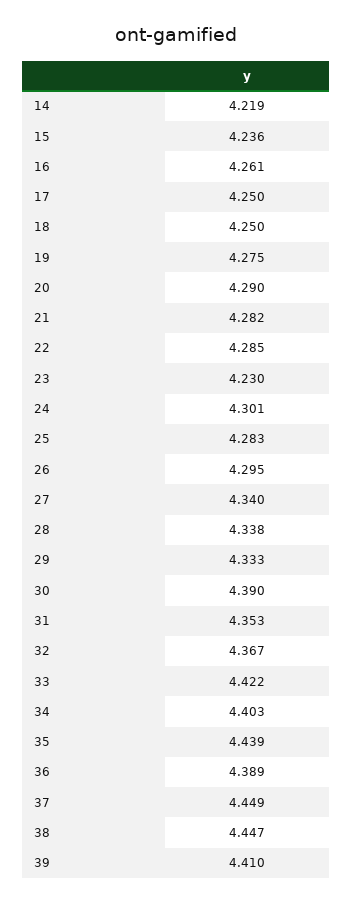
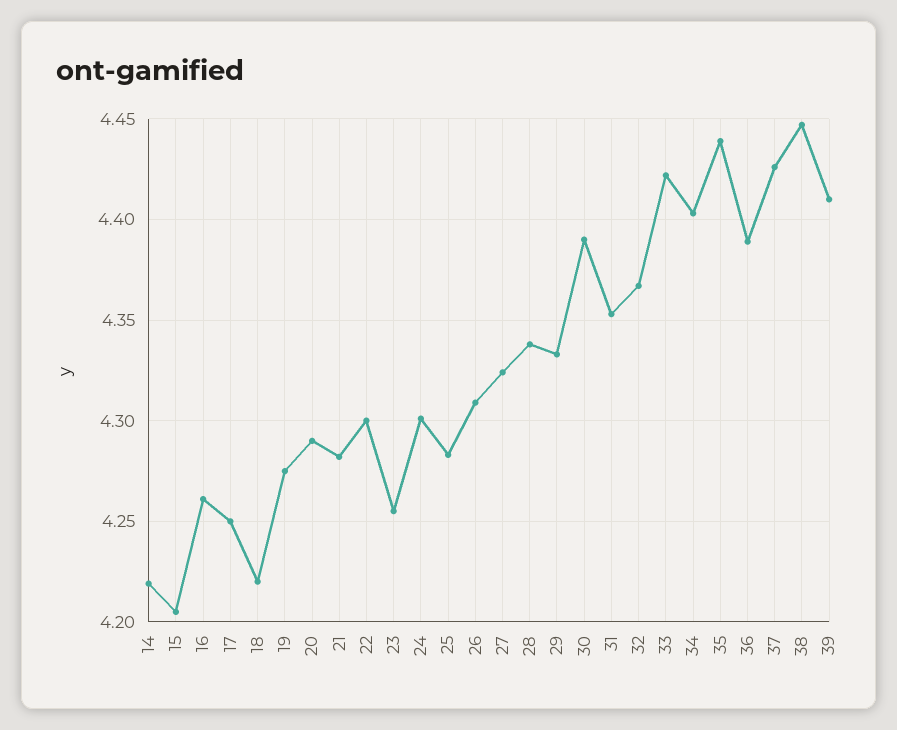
  {
    "14": 4.219,
-   "15": 4.236,
+   "15": 4.205,
    "16": 4.261,
    "17": 4.25,
-   "18": 4.25,
+   "18": 4.22,
    "19": 4.275,
    "20": 4.29,
    "21": 4.282,
-   "22": 4.285,
+   "22": 4.3,
-   "23": 4.23,
+   "23": 4.255,
    "24": 4.301,
    "25": 4.283,
-   "26": 4.295,
+   "26": 4.31,
-   "27": 4.34,
+   "27": 4.325,
    "28": 4.338,
    "29": 4.333,
    "30": 4.39,
    "31": 4.353,
    "32": 4.367,
    "33": 4.422,
    "34": 4.403,
    "35": 4.439,
    "36": 4.389,
-   "37": 4.449,
+   "37": 4.425,
    "38": 4.447,
    "39": 4.41
  }

